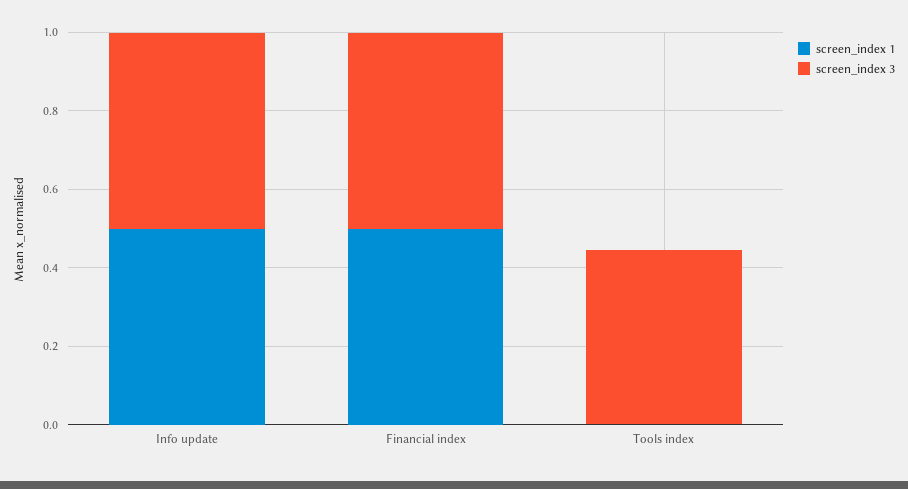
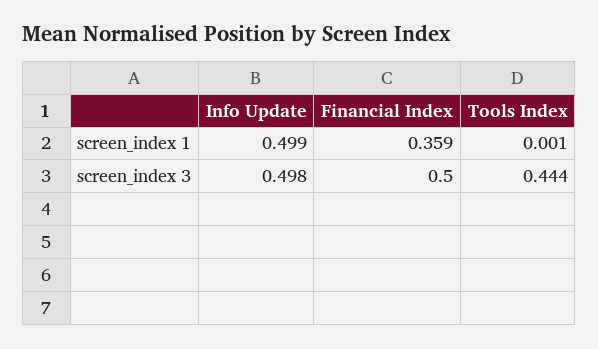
  {
    "screen_index 1": {
      "Info update": 0.499,
-     "Financial index": 0.5,
+     "Financial index": 0.359,
      "Tools index": 0.001
    },
    "screen_index 3": {
      "Info update": 0.498,
      "Financial index": 0.5,
      "Tools index": 0.444
    }
  }

